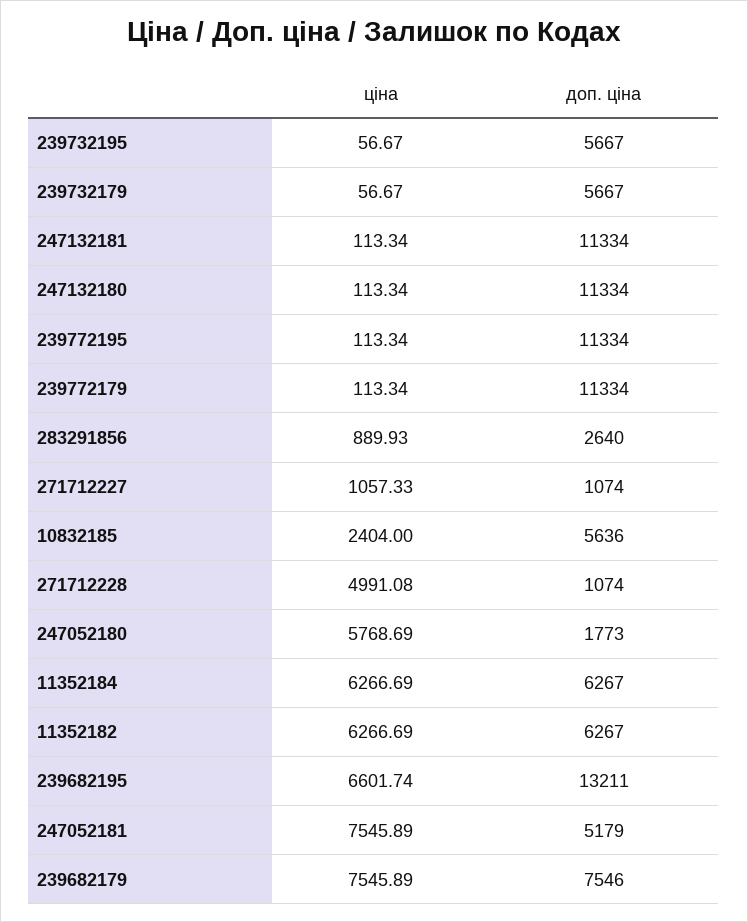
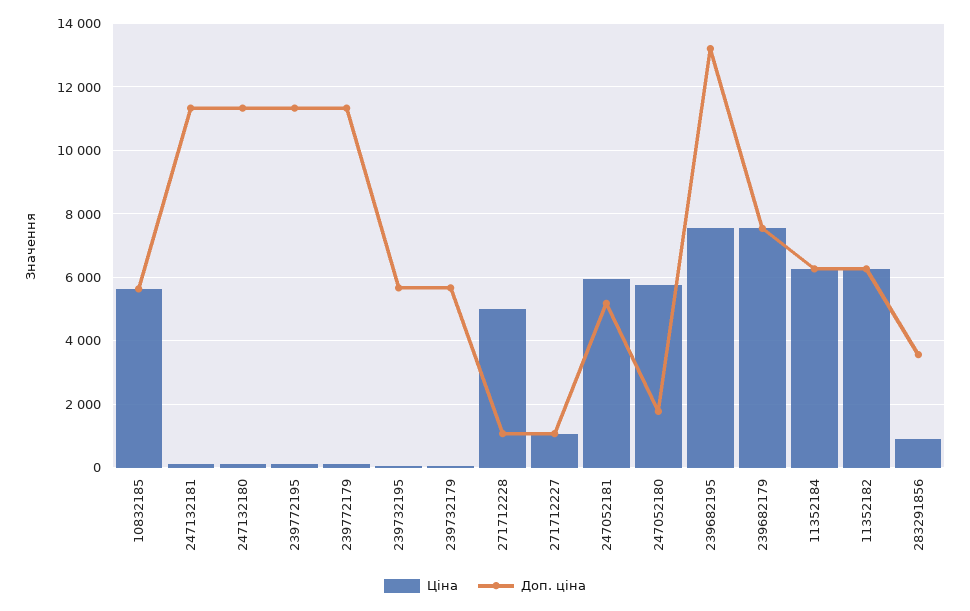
  {
    "ціна": {
      "239732195": 56.67,
      "239732179": 56.67,
      "247132181": 113.34,
      "247132180": 113.34,
      "239772195": 113.34,
      "239772179": 113.34,
      "283291856": 889.93,
      "271712227": 1057.33,
-     "10832185": 2404,
+     "10832185": 5600,
      "271712228": 4991.08,
      "247052180": 5768.69,
      "11352184": 6266.69,
      "11352182": 6266.69,
-     "239682195": 6601.74,
+     "239682195": 7600,
-     "247052181": 7545.89,
+     "247052181": 6000,
      "239682179": 7545.89
    },
    "доп. ціна": {
      "239732195": 5667,
      "239732179": 5667,
      "247132181": 11334,
      "247132180": 11334,
      "239772195": 11334,
      "239772179": 11334,
-     "283291856": 2640,
+     "283291856": 3600,
      "271712227": 1074,
      "10832185": 5636,
      "271712228": 1074,
      "247052180": 1773,
      "11352184": 6267,
      "11352182": 6267,
      "239682195": 13211,
      "247052181": 5179,
      "239682179": 7546
    }
  }

